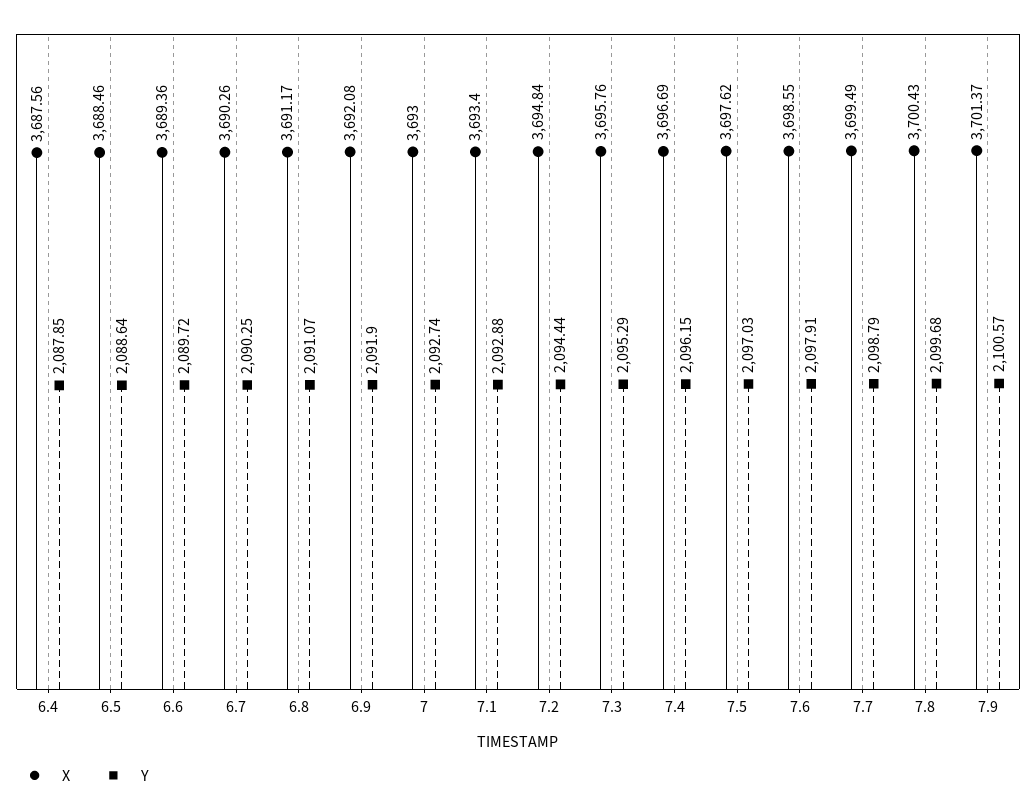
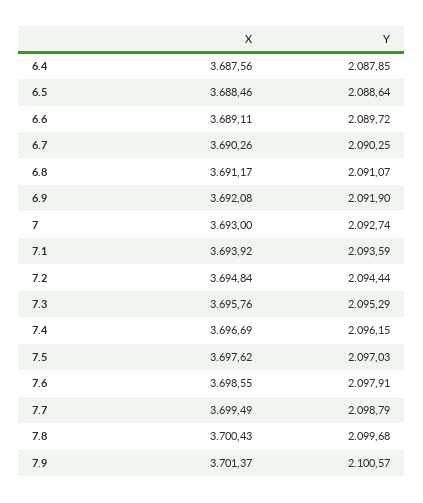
  {
    "X": {
      "6.4": 3687.56,
      "6.5": 3688.46,
-     "6.6": 3689.36,
+     "6.6": 3689.11,
      "6.7": 3690.26,
      "6.8": 3691.17,
      "6.9": 3692.08,
      "7": 3693,
-     "7.1": 3693.4,
+     "7.1": 3693.92,
      "7.2": 3694.84,
      "7.3": 3695.76,
      "7.4": 3696.69,
      "7.5": 3697.62,
      "7.6": 3698.55,
      "7.7": 3699.49,
      "7.8": 3700.43,
      "7.9": 3701.37
    },
    "Y": {
      "6.4": 2087.85,
      "6.5": 2088.64,
      "6.6": 2089.72,
      "6.7": 2090.25,
      "6.8": 2091.07,
      "6.9": 2091.9,
      "7": 2092.74,
-     "7.1": 2092.88,
+     "7.1": 2093.59,
      "7.2": 2094.44,
      "7.3": 2095.29,
      "7.4": 2096.15,
      "7.5": 2097.03,
      "7.6": 2097.91,
      "7.7": 2098.79,
      "7.8": 2099.68,
      "7.9": 2100.57
    }
  }

